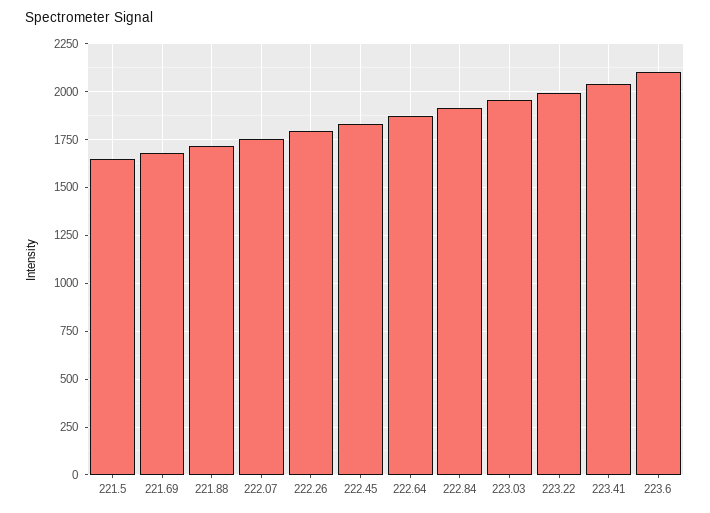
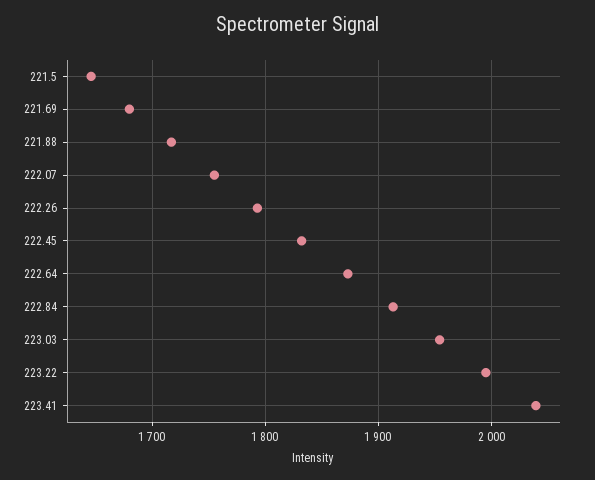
  {
    "221.5": 1650,
    "221.69": 1680,
    "221.88": 1720,
    "222.07": 1760,
    "222.26": 1790,
    "222.45": 1830,
    "222.64": 1870,
    "222.84": 1910,
    "223.03": 1950,
    "223.22": 2000,
-   "223.41": 2040,
+   "223.41": 2040
-   "223.6": 2100
  }

